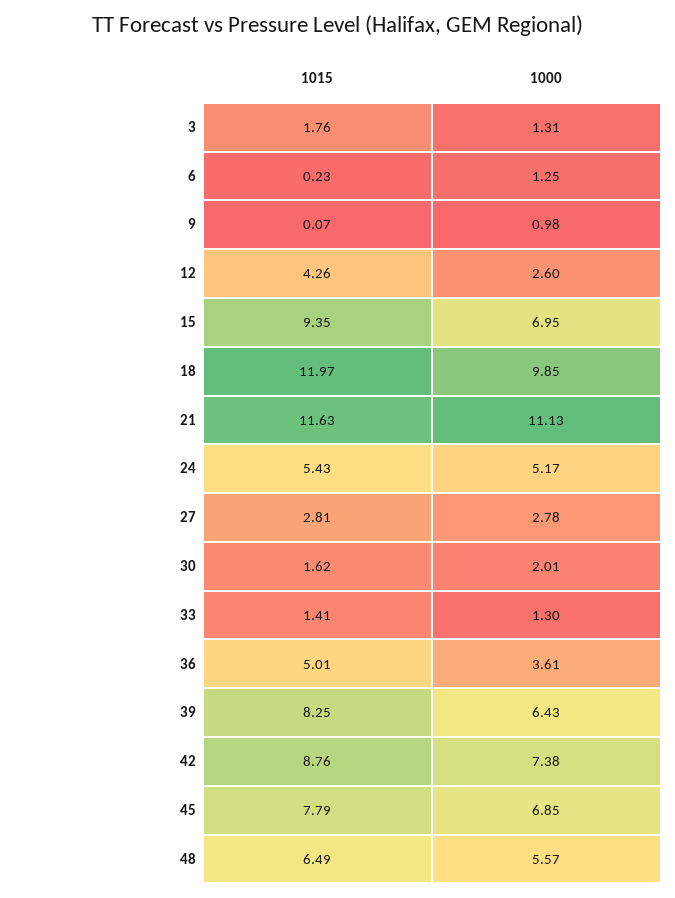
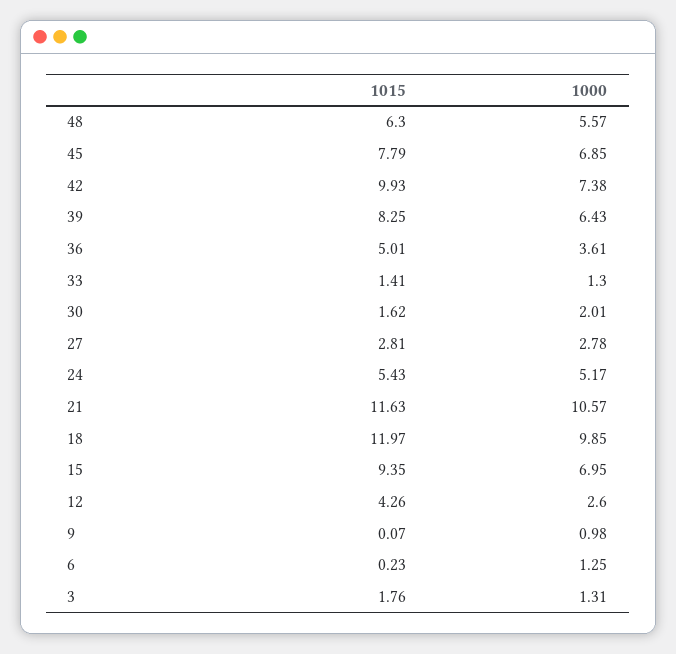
  {
    "1015": {
      "3": 1.76,
      "6": 0.23,
      "9": 0.07,
      "12": 4.26,
      "15": 9.35,
      "18": 11.97,
      "21": 11.63,
      "24": 5.43,
      "27": 2.81,
      "30": 1.62,
      "33": 1.41,
      "36": 5.01,
      "39": 8.25,
-     "42": 8.76,
+     "42": 9.93,
      "45": 7.79,
-     "48": 6.49
+     "48": 6.3
    },
    "1000": {
      "3": 1.31,
      "6": 1.25,
      "9": 0.98,
      "12": 2.6,
      "15": 6.95,
      "18": 9.85,
-     "21": 11.13,
+     "21": 10.57,
      "24": 5.17,
      "27": 2.78,
      "30": 2.01,
      "33": 1.3,
      "36": 3.61,
      "39": 6.43,
      "42": 7.38,
      "45": 6.85,
      "48": 5.57
    }
  }

